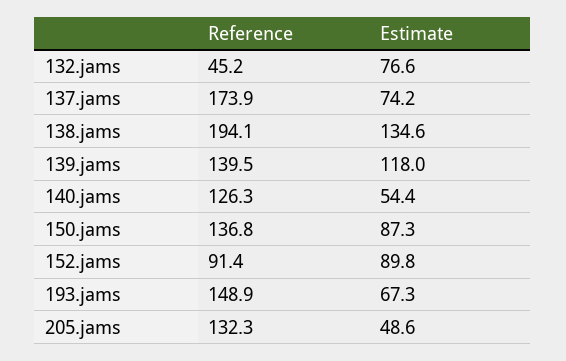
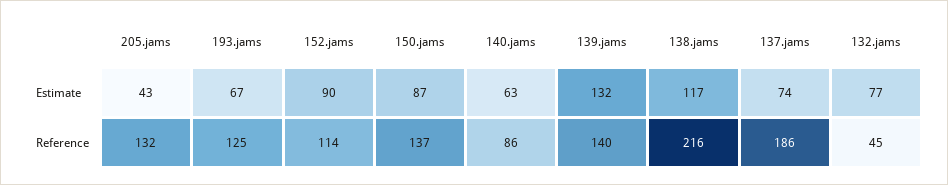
  {
    "Reference": {
      "132.jams": 45.2,
-     "137.jams": 173.9,
+     "137.jams": 186,
-     "138.jams": 194.1,
+     "138.jams": 216,
      "139.jams": 139.5,
-     "140.jams": 126.3,
+     "140.jams": 86,
      "150.jams": 136.8,
-     "152.jams": 91.4,
+     "152.jams": 114,
-     "193.jams": 148.9,
+     "193.jams": 125,
      "205.jams": 132.3
    },
    "Estimate": {
      "132.jams": 76.6,
      "137.jams": 74.2,
-     "138.jams": 134.6,
+     "138.jams": 117,
-     "139.jams": 118,
+     "139.jams": 132,
-     "140.jams": 54.4,
+     "140.jams": 63,
      "150.jams": 87.3,
      "152.jams": 89.8,
      "193.jams": 67.3,
-     "205.jams": 48.6
+     "205.jams": 43
    }
  }

